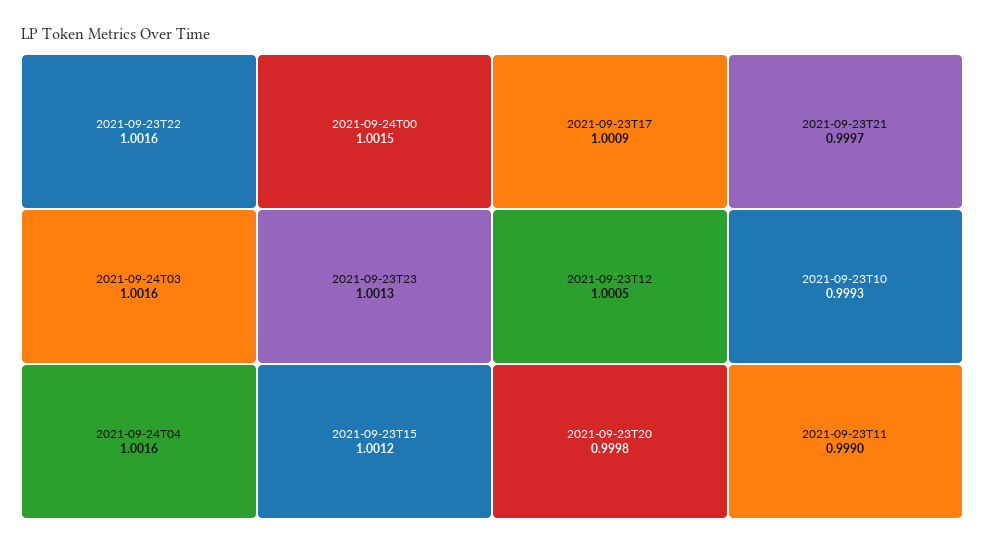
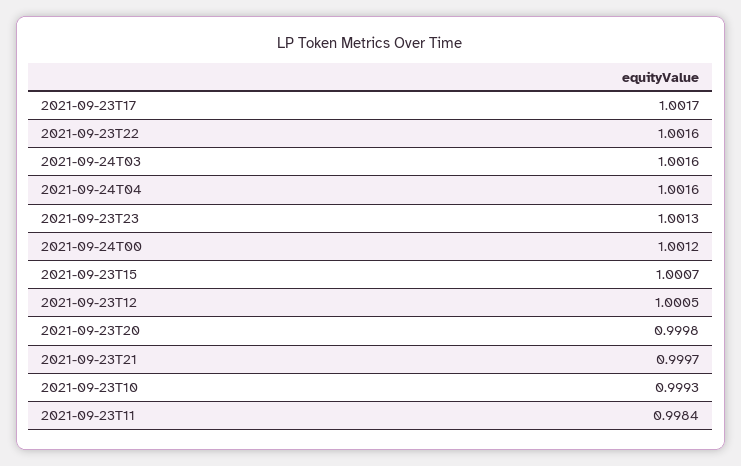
  {
    "2021-09-23T22": 1.0016,
    "2021-09-24T03": 1.0016,
    "2021-09-24T04": 1.0016,
-   "2021-09-24T00": 1.0015,
+   "2021-09-24T00": 1.0012,
    "2021-09-23T23": 1.0013,
-   "2021-09-23T15": 1.0012,
+   "2021-09-23T15": 1.0007,
-   "2021-09-23T17": 1.0009,
+   "2021-09-23T17": 1.0017,
    "2021-09-23T12": 1.0005,
    "2021-09-23T20": 0.9998,
    "2021-09-23T21": 0.9997,
    "2021-09-23T10": 0.9993,
-   "2021-09-23T11": 0.999
+   "2021-09-23T11": 0.9984
  }

